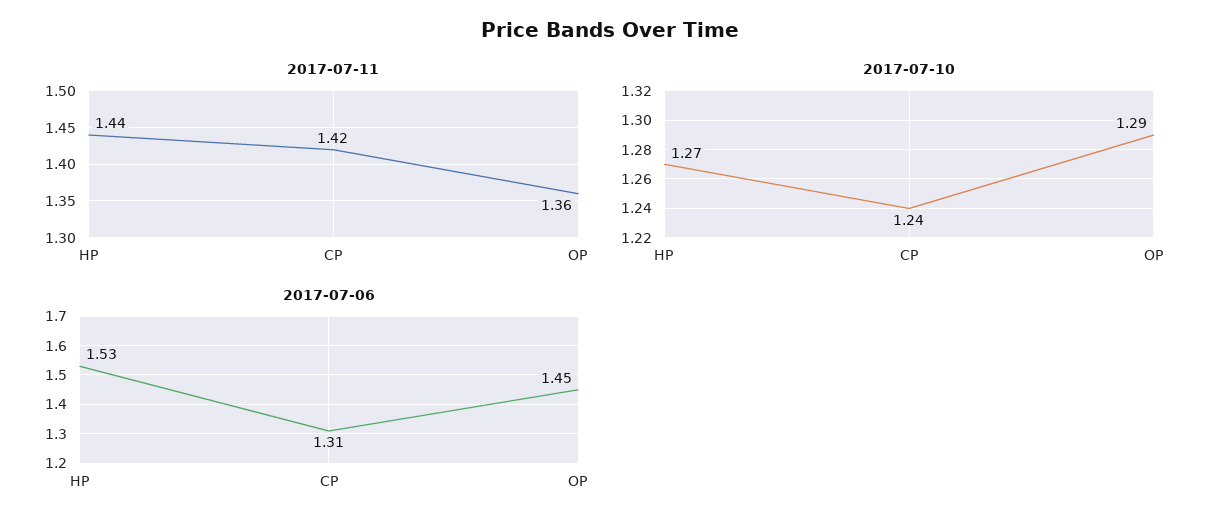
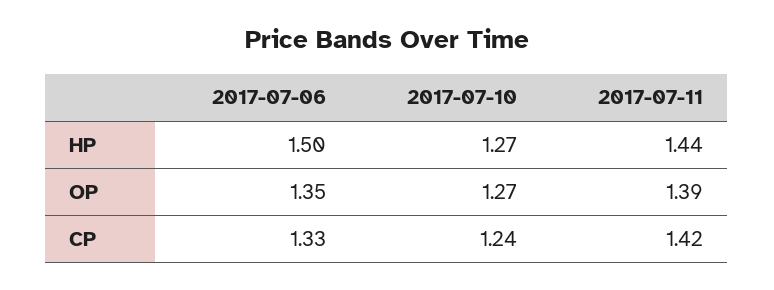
  {
    "2017-07-11": {
      "HP": 1.44,
      "CP": 1.42,
-     "OP": 1.36
+     "OP": 1.39
    },
    "2017-07-10": {
      "HP": 1.27,
      "CP": 1.24,
-     "OP": 1.29
+     "OP": 1.27
    },
    "2017-07-06": {
-     "HP": 1.53,
+     "HP": 1.5,
-     "CP": 1.31,
+     "CP": 1.33,
-     "OP": 1.45
+     "OP": 1.35
    }
  }

